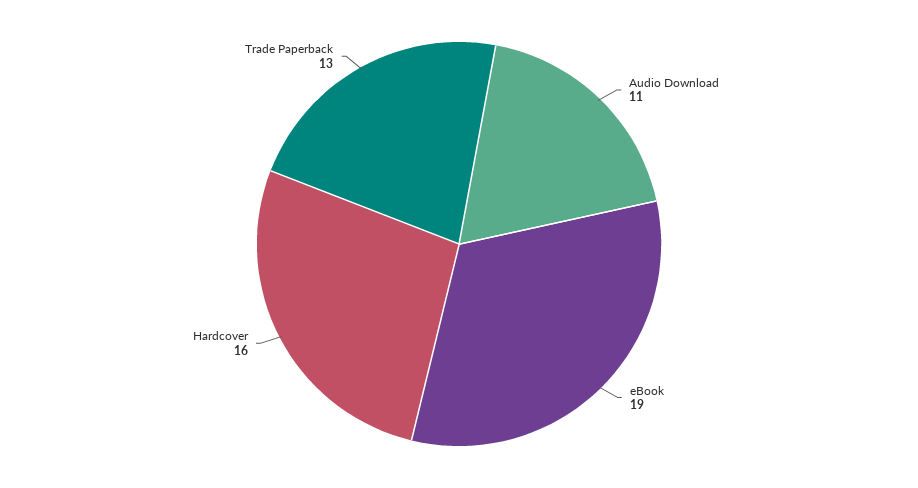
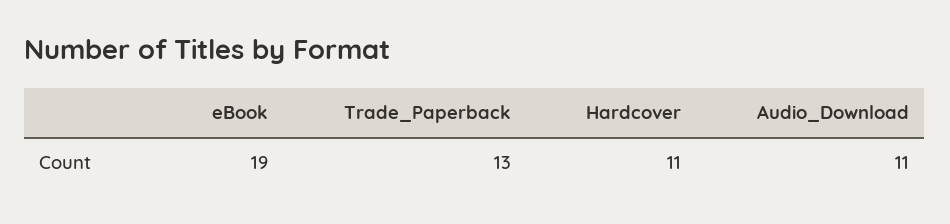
  {
    "Audio Download": 11,
    "eBook": 19,
-   "Hardcover": 16,
+   "Hardcover": 11,
    "Trade Paperback": 13
  }

